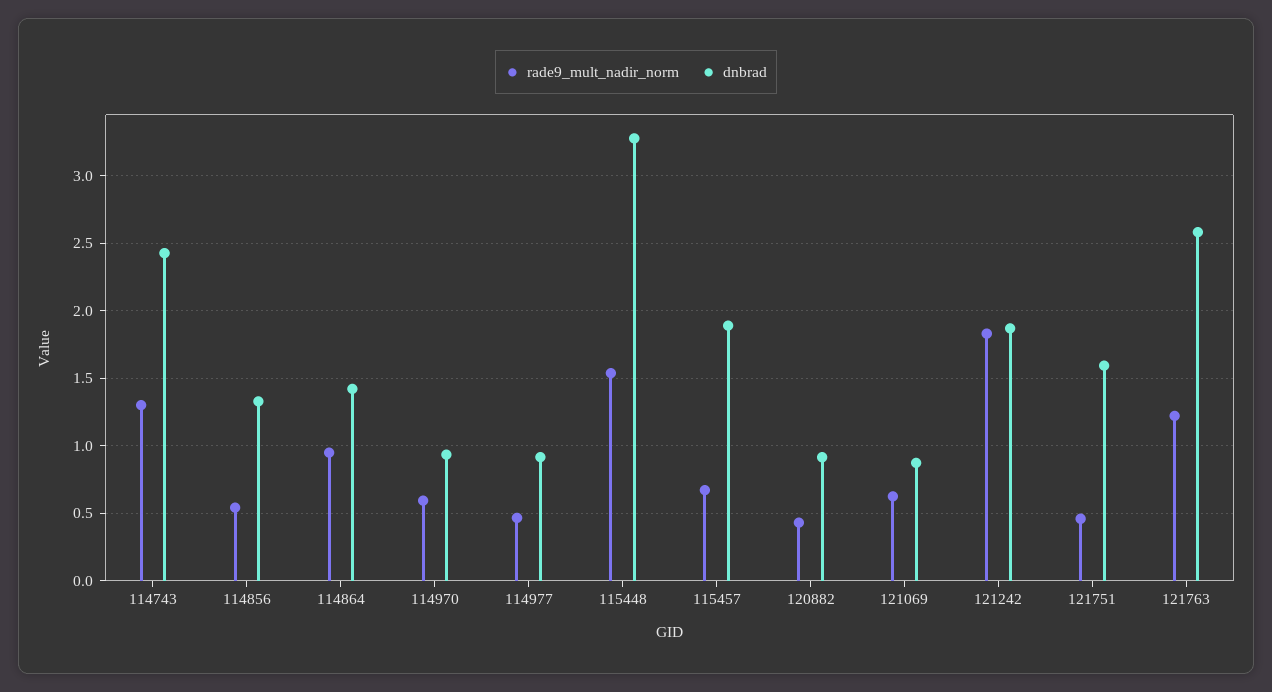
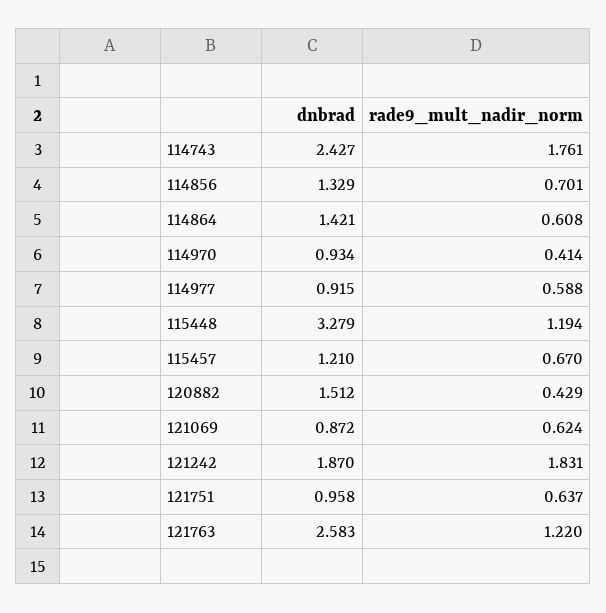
  {
    "rade9_mult_nadir_norm": {
-     "114743": 1.3,
+     "114743": 1.761,
-     "114856": 0.55,
+     "114856": 0.701,
-     "114864": 0.95,
+     "114864": 0.608,
-     "114970": 0.6,
+     "114970": 0.414,
-     "114977": 0.45,
+     "114977": 0.588,
-     "115448": 1.55,
+     "115448": 1.194,
      "115457": 0.67,
      "120882": 0.429,
      "121069": 0.624,
      "121242": 1.831,
-     "121751": 0.45,
+     "121751": 0.637,
      "121763": 1.22
    },
    "dnbrad": {
      "114743": 2.427,
      "114856": 1.329,
      "114864": 1.421,
      "114970": 0.934,
      "114977": 0.915,
      "115448": 3.279,
-     "115457": 1.9,
+     "115457": 1.21,
-     "120882": 0.9,
+     "120882": 1.512,
      "121069": 0.872,
      "121242": 1.87,
-     "121751": 1.6,
+     "121751": 0.958,
      "121763": 2.583
    }
  }

